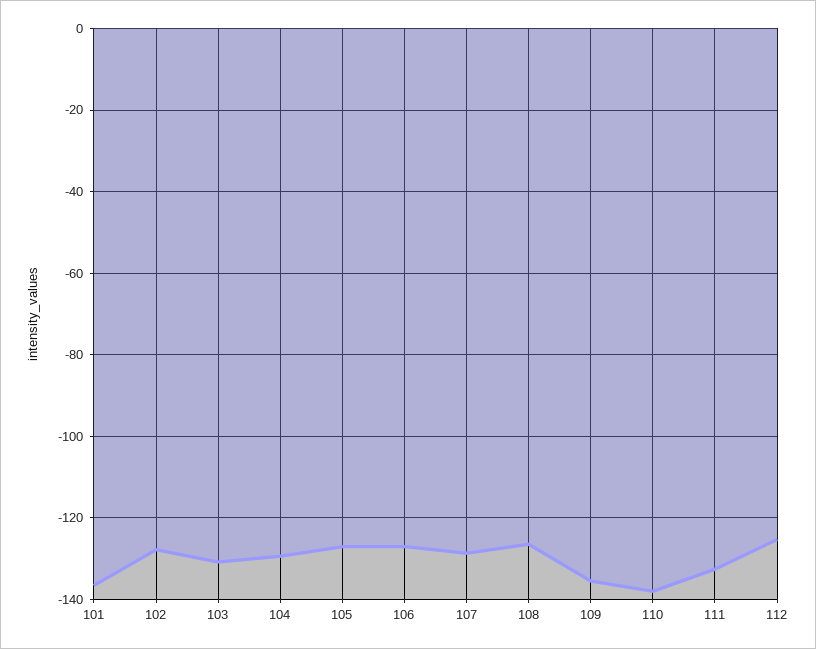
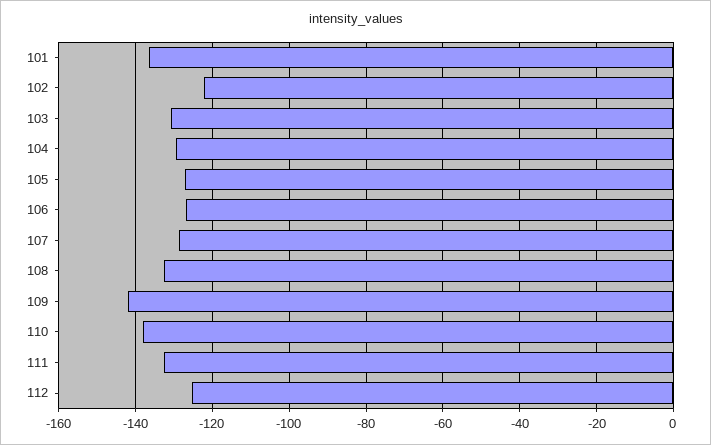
  {
    "101": -136,
-   "102": -128,
+   "102": -122,
    "103": -130,
    "104": -130,
    "105": -128,
    "106": -128,
    "107": -128,
-   "108": -126,
+   "108": -132,
-   "109": -136,
+   "109": -142,
    "110": -138,
    "111": -132,
    "112": -126
  }

